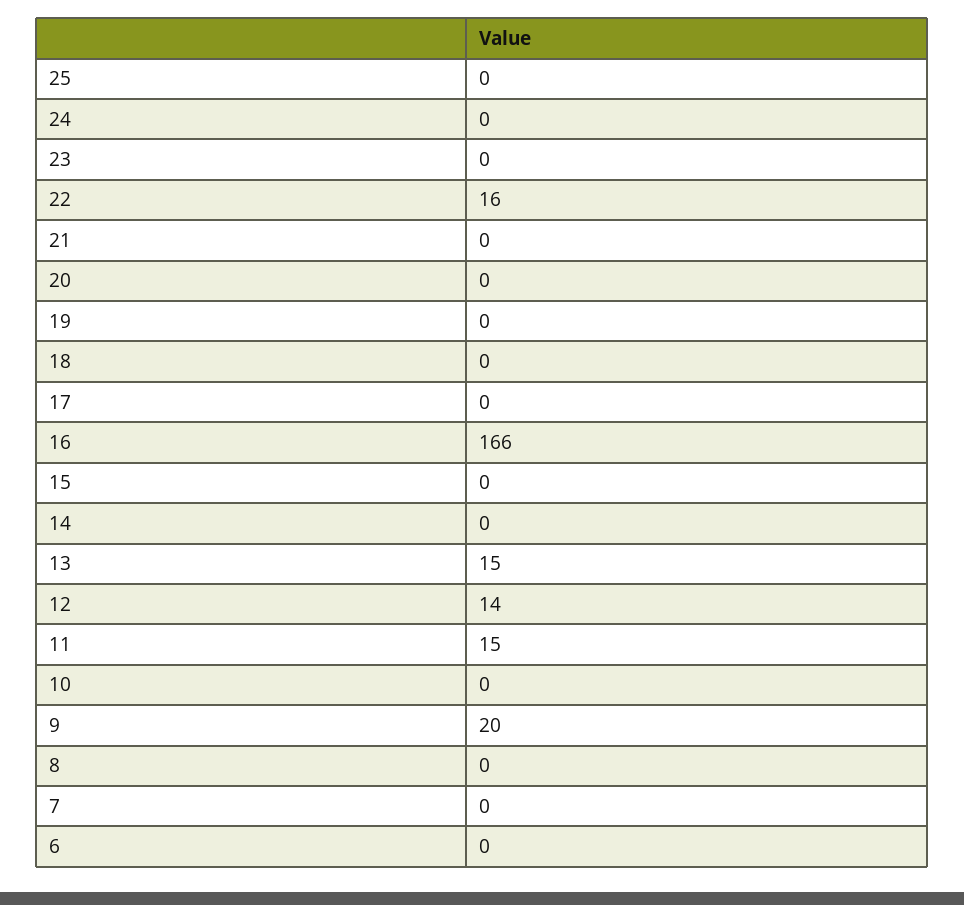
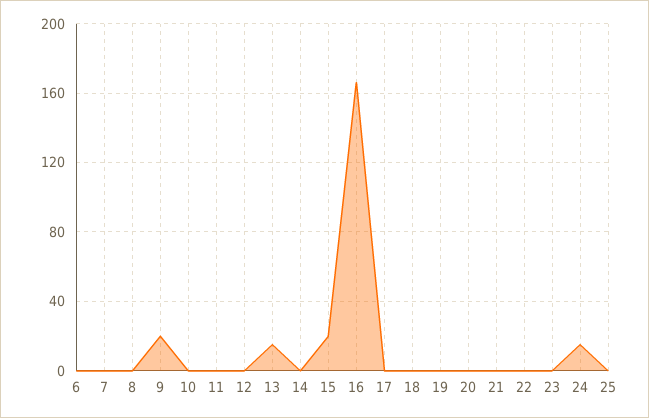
  {
    "25": 0,
-   "24": 0,
+   "24": 15,
    "23": 0,
-   "22": 16,
+   "22": 0,
    "21": 0,
    "20": 0,
    "19": 0,
    "18": 0,
    "17": 0,
    "16": 166,
-   "15": 0,
+   "15": 20,
    "14": 0,
    "13": 15,
-   "12": 14,
+   "12": 0,
-   "11": 15,
+   "11": 0,
    "10": 0,
    "9": 20,
    "8": 0,
    "7": 0,
    "6": 0
  }

